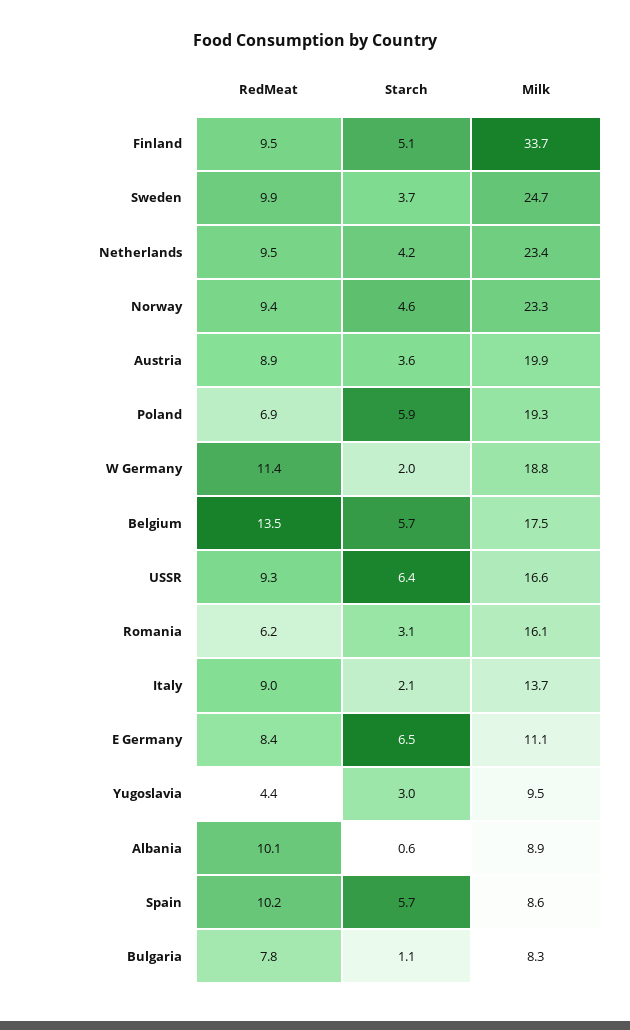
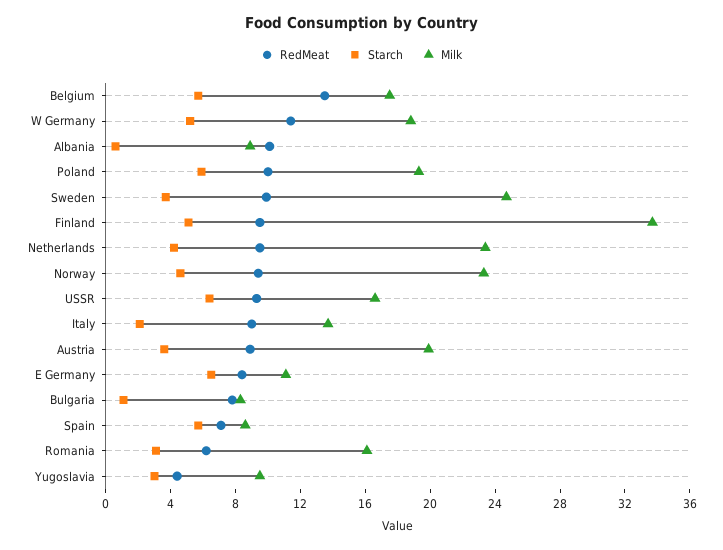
  {
    "RedMeat": {
      "Finland": 9.5,
      "Sweden": 9.9,
      "Netherlands": 9.5,
      "Norway": 9.4,
      "Austria": 8.9,
-     "Poland": 6.9,
+     "Poland": 10,
      "W Germany": 11.4,
      "Belgium": 13.5,
      "USSR": 9.3,
      "Romania": 6.2,
      "Italy": 9,
      "E Germany": 8.4,
      "Yugoslavia": 4.4,
      "Albania": 10.1,
-     "Spain": 10.2,
+     "Spain": 7,
      "Bulgaria": 7.8
    },
    "Starch": {
      "Finland": 5.1,
      "Sweden": 3.7,
      "Netherlands": 4.2,
      "Norway": 4.6,
      "Austria": 3.6,
      "Poland": 5.9,
-     "W Germany": 2,
+     "W Germany": 5,
      "Belgium": 5.7,
      "USSR": 6.4,
      "Romania": 3.1,
      "Italy": 2.1,
      "E Germany": 6.5,
      "Yugoslavia": 3,
      "Albania": 0.6,
      "Spain": 5.7,
      "Bulgaria": 1.1
    },
    "Milk": {
      "Finland": 33.7,
      "Sweden": 24.7,
      "Netherlands": 23.4,
      "Norway": 23.3,
      "Austria": 19.9,
      "Poland": 19.3,
      "W Germany": 18.8,
      "Belgium": 17.5,
      "USSR": 16.6,
      "Romania": 16.1,
      "Italy": 13.7,
      "E Germany": 11.1,
      "Yugoslavia": 9.5,
      "Albania": 8.9,
      "Spain": 8.6,
      "Bulgaria": 8.3
    }
  }

